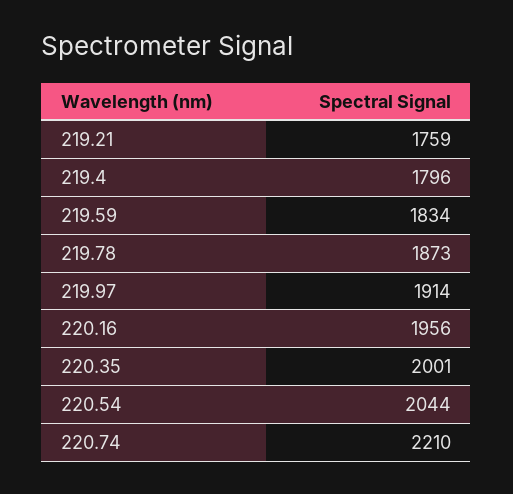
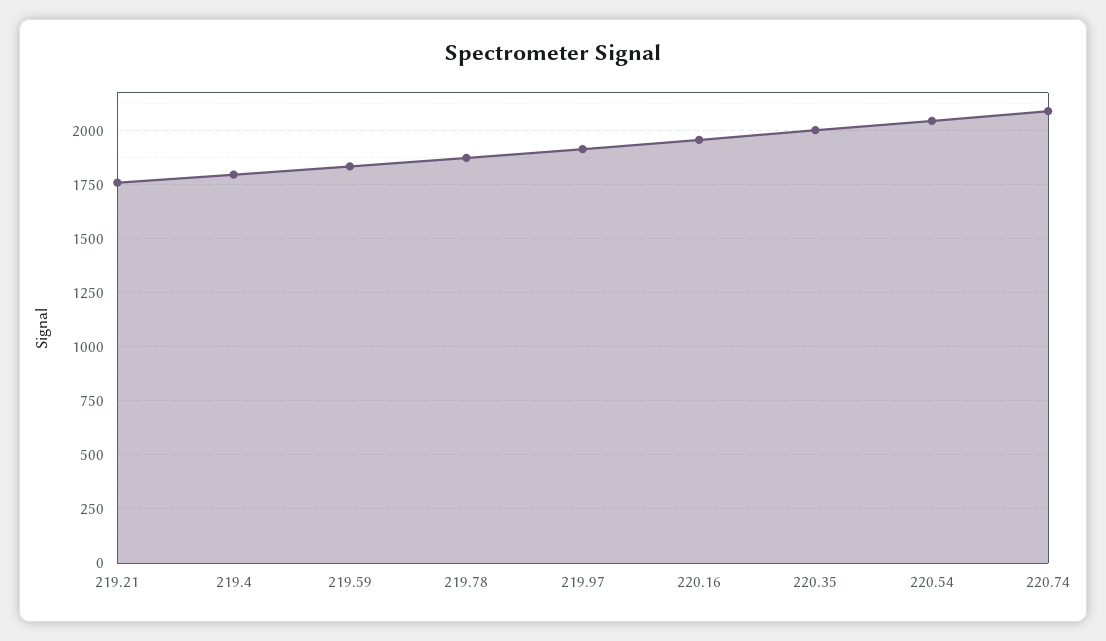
  {
    "219.21": 1759,
    "219.4": 1796,
    "219.59": 1834,
    "219.78": 1873,
    "219.97": 1914,
    "220.16": 1956,
    "220.35": 2001,
    "220.54": 2044,
-   "220.74": 2210
+   "220.74": 2100
  }

